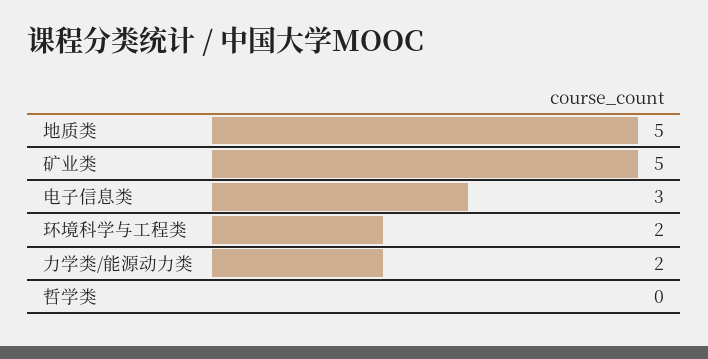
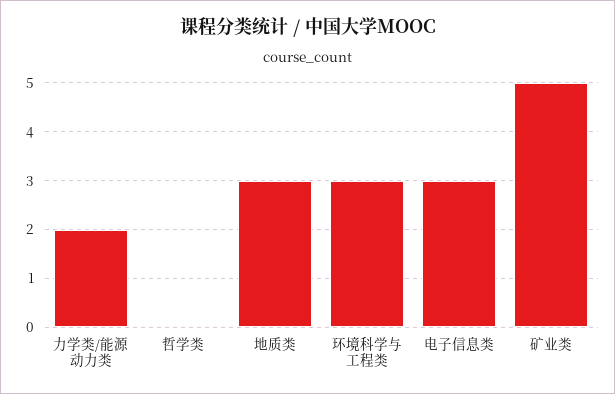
  {
-   "地质类": 5,
+   "地质类": 3,
    "矿业类": 5,
    "电子信息类": 3,
-   "环境科学与工程类": 2,
+   "环境科学与工程类": 3,
    "力学类/能源动力类": 2,
    "哲学类": 0
  }

